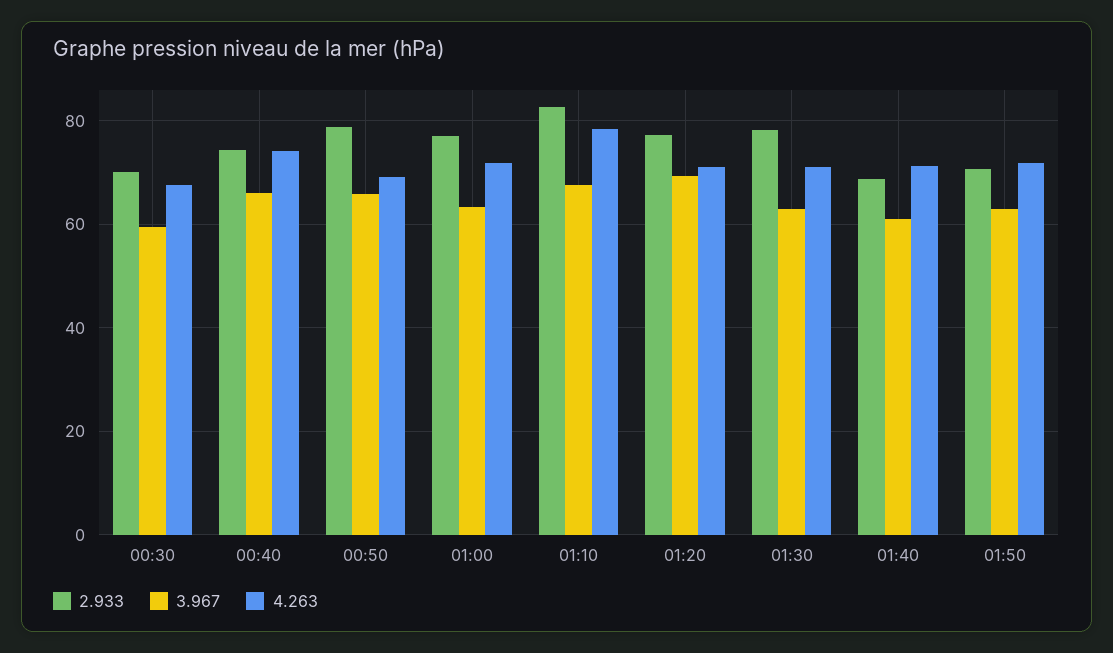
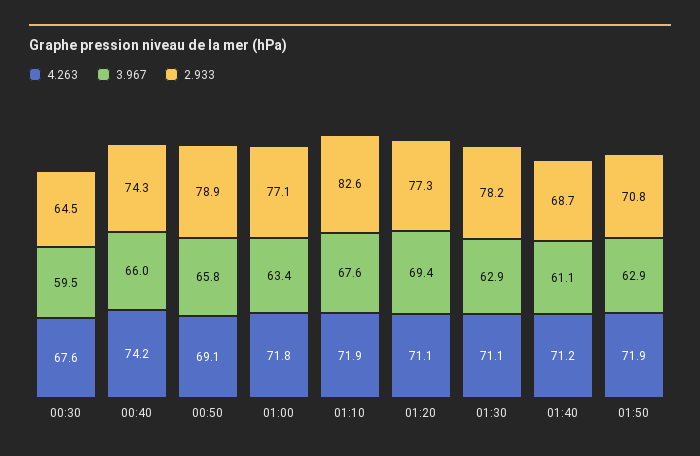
  {
    "2.933": {
-     "00:30": 70,
+     "00:30": 64.5,
      "00:40": 74.3,
      "00:50": 78.9,
      "01:00": 77.1,
      "01:10": 82.6,
      "01:20": 77.3,
      "01:30": 78.2,
      "01:40": 68.7,
      "01:50": 70.8
    },
    "3.967": {
      "00:30": 59.5,
      "00:40": 66,
      "00:50": 65.8,
      "01:00": 63.4,
      "01:10": 67.6,
      "01:20": 69.4,
      "01:30": 62.9,
      "01:40": 61.1,
      "01:50": 62.9
    },
    "4.263": {
      "00:30": 67.6,
      "00:40": 74.2,
      "00:50": 69.1,
      "01:00": 71.8,
-     "01:10": 78,
+     "01:10": 71.9,
      "01:20": 71.1,
      "01:30": 71.1,
      "01:40": 71.2,
      "01:50": 71.9
    }
  }

